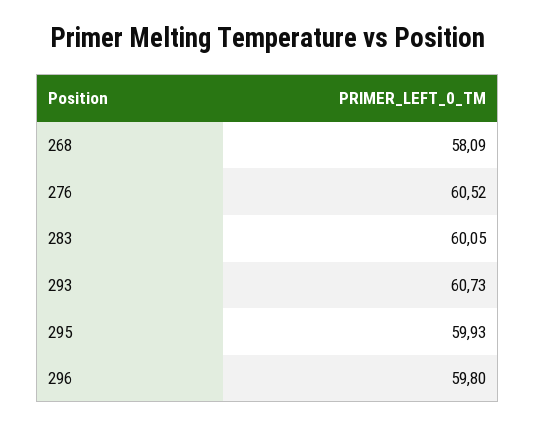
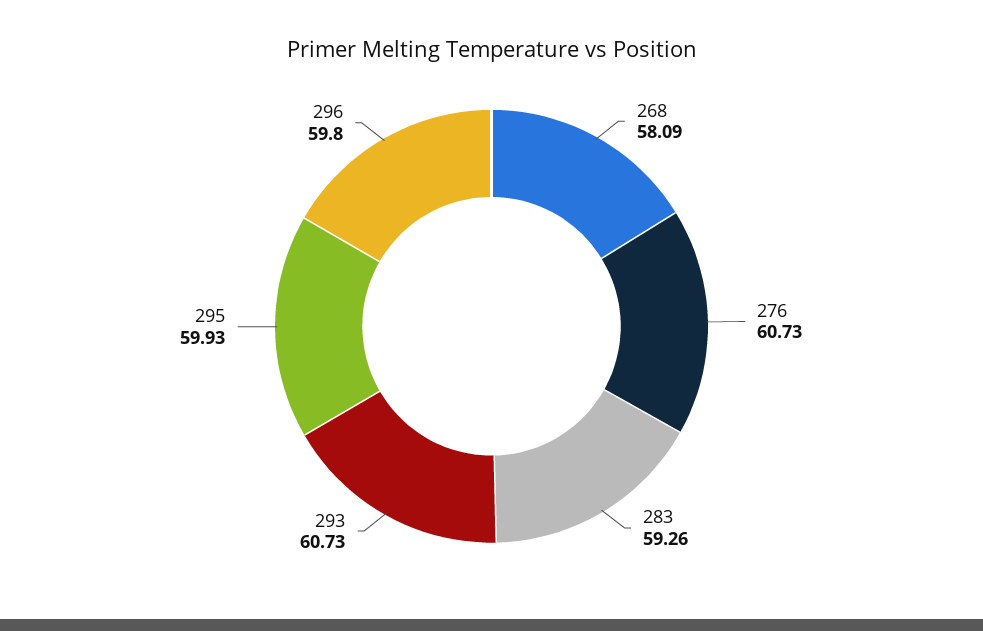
  {
    "268": 58.09,
-   "276": 60.52,
+   "276": 60.73,
-   "283": 60.05,
+   "283": 59.26,
    "293": 60.73,
    "295": 59.93,
    "296": 59.8
  }

